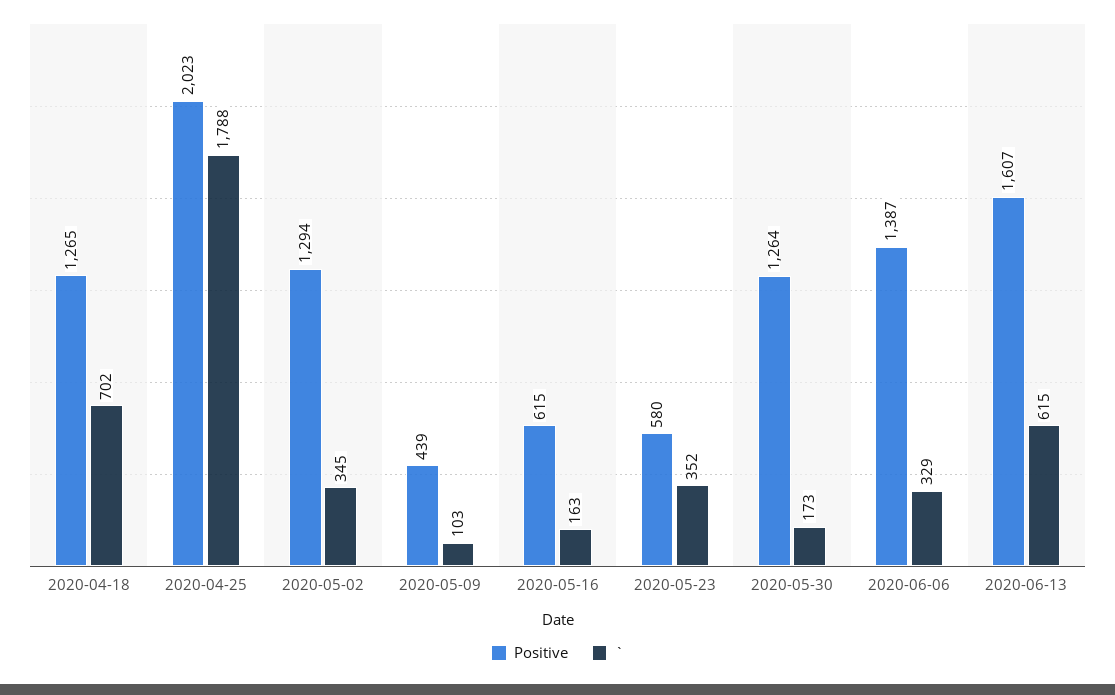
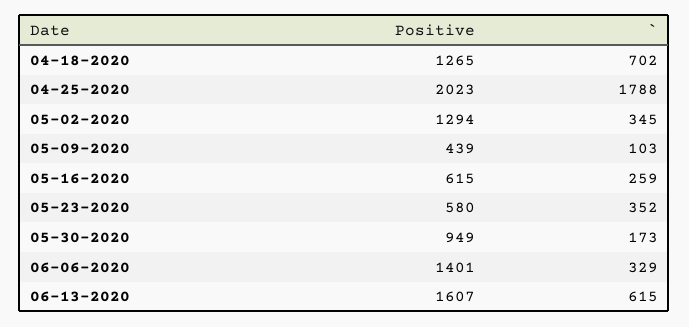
  {
    "Positive": {
      "2020-04-18": 1265,
      "2020-04-25": 2023,
      "2020-05-02": 1294,
      "2020-05-09": 439,
      "2020-05-16": 615,
      "2020-05-23": 580,
-     "2020-05-30": 1264,
+     "2020-05-30": 949,
-     "2020-06-06": 1387,
+     "2020-06-06": 1401,
      "2020-06-13": 1607
    },
    "`": {
      "2020-04-18": 702,
      "2020-04-25": 1788,
      "2020-05-02": 345,
      "2020-05-09": 103,
-     "2020-05-16": 163,
+     "2020-05-16": 259,
      "2020-05-23": 352,
      "2020-05-30": 173,
      "2020-06-06": 329,
      "2020-06-13": 615
    }
  }

